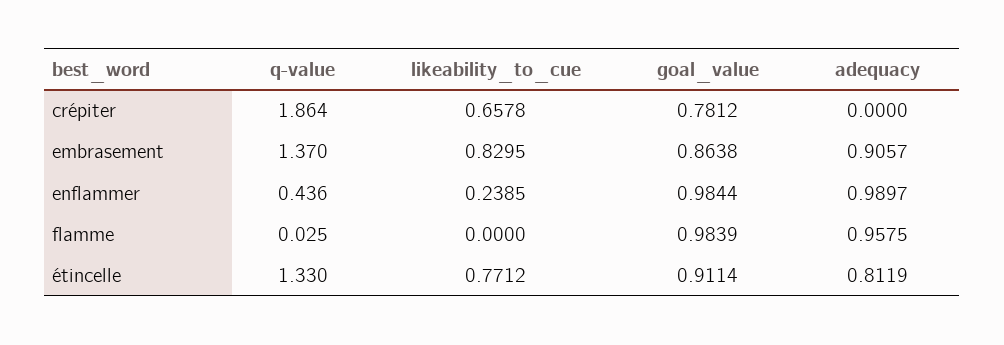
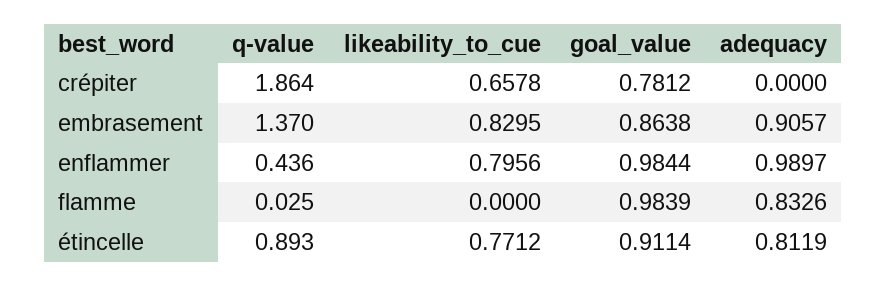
  {
    "q-value": {
      "crépiter": 1.864,
      "embrasement": 1.37,
      "enflammer": 0.436,
      "flamme": 0.025,
-     "étincelle": 1.33
+     "étincelle": 0.893
    },
    "likeability_to_cue": {
      "crépiter": 0.6578,
      "embrasement": 0.8295,
-     "enflammer": 0.2385,
+     "enflammer": 0.7956,
      "flamme": 0,
      "étincelle": 0.7712
    },
    "goal_value": {
      "crépiter": 0.7812,
      "embrasement": 0.8638,
      "enflammer": 0.9844,
      "flamme": 0.9839,
      "étincelle": 0.9114
    },
    "adequacy": {
      "crépiter": 0,
      "embrasement": 0.9057,
      "enflammer": 0.9897,
-     "flamme": 0.9575,
+     "flamme": 0.8326,
      "étincelle": 0.8119
    }
  }

